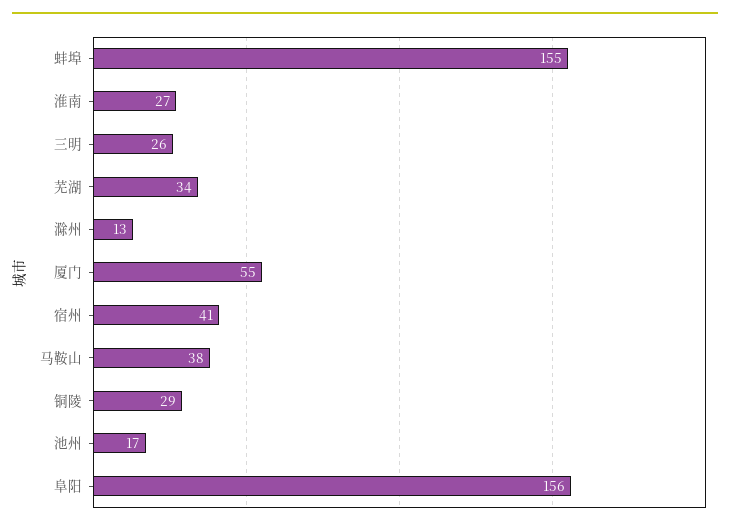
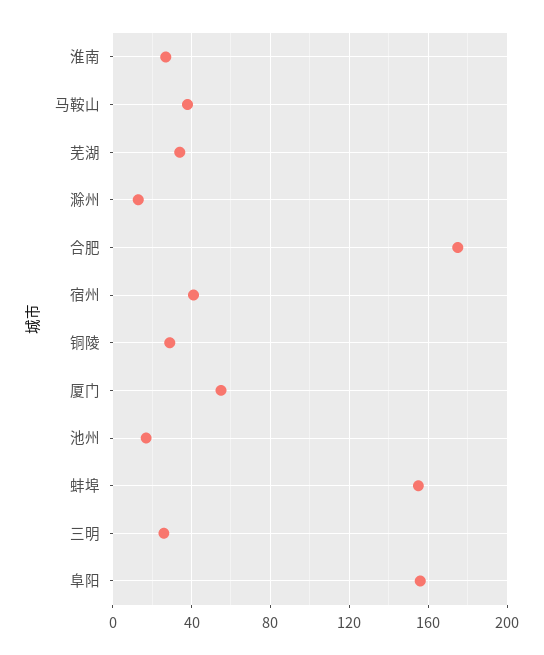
  {
    "蚌埠": 155,
    "淮南": 27,
    "三明": 26,
    "芜湖": 34,
    "滁州": 13,
    "厦门": 55,
    "宿州": 41,
    "马鞍山": 38,
    "铜陵": 29,
    "池州": 17,
-   "阜阳": 156
+   "阜阳": 156,
+   "合肥": 175
  }

